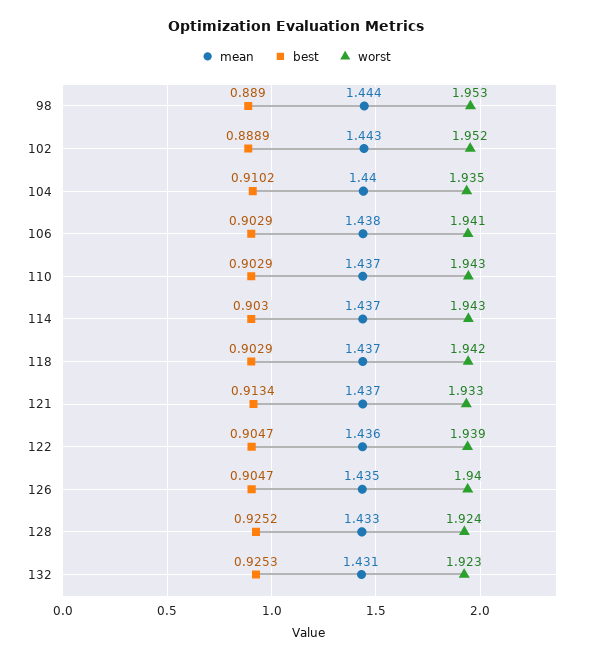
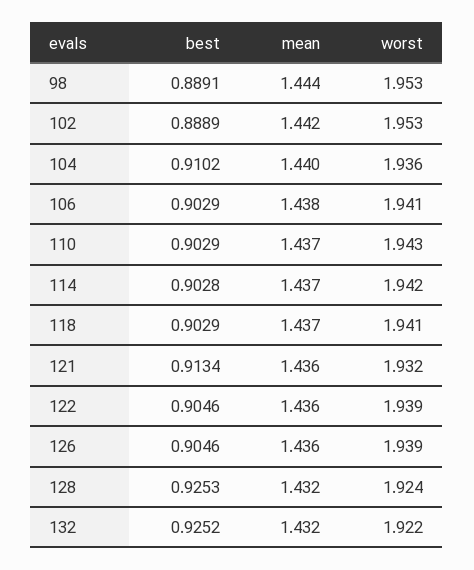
  {
    "mean": {
      "98": 1.444,
-     "102": 1.443,
+     "102": 1.442,
      "104": 1.44,
      "106": 1.438,
      "110": 1.437,
      "114": 1.437,
      "118": 1.437,
-     "121": 1.437,
+     "121": 1.436,
      "122": 1.436,
-     "126": 1.435,
+     "126": 1.436,
-     "128": 1.433,
+     "128": 1.432,
-     "132": 1.431
+     "132": 1.432
    },
    "best": {
-     "98": 0.889,
+     "98": 0.8891,
      "102": 0.8889,
      "104": 0.9102,
      "106": 0.9029,
      "110": 0.9029,
-     "114": 0.903,
+     "114": 0.9028,
      "118": 0.9029,
      "121": 0.9134,
-     "122": 0.9047,
+     "122": 0.9046,
-     "126": 0.9047,
+     "126": 0.9046,
-     "128": 0.9252,
+     "128": 0.9253,
-     "132": 0.9253
+     "132": 0.9252
    },
    "worst": {
      "98": 1.953,
-     "102": 1.952,
+     "102": 1.953,
-     "104": 1.935,
+     "104": 1.936,
      "106": 1.941,
      "110": 1.943,
-     "114": 1.943,
+     "114": 1.942,
-     "118": 1.942,
+     "118": 1.941,
-     "121": 1.933,
+     "121": 1.932,
      "122": 1.939,
-     "126": 1.94,
+     "126": 1.939,
      "128": 1.924,
-     "132": 1.923
+     "132": 1.922
    }
  }

